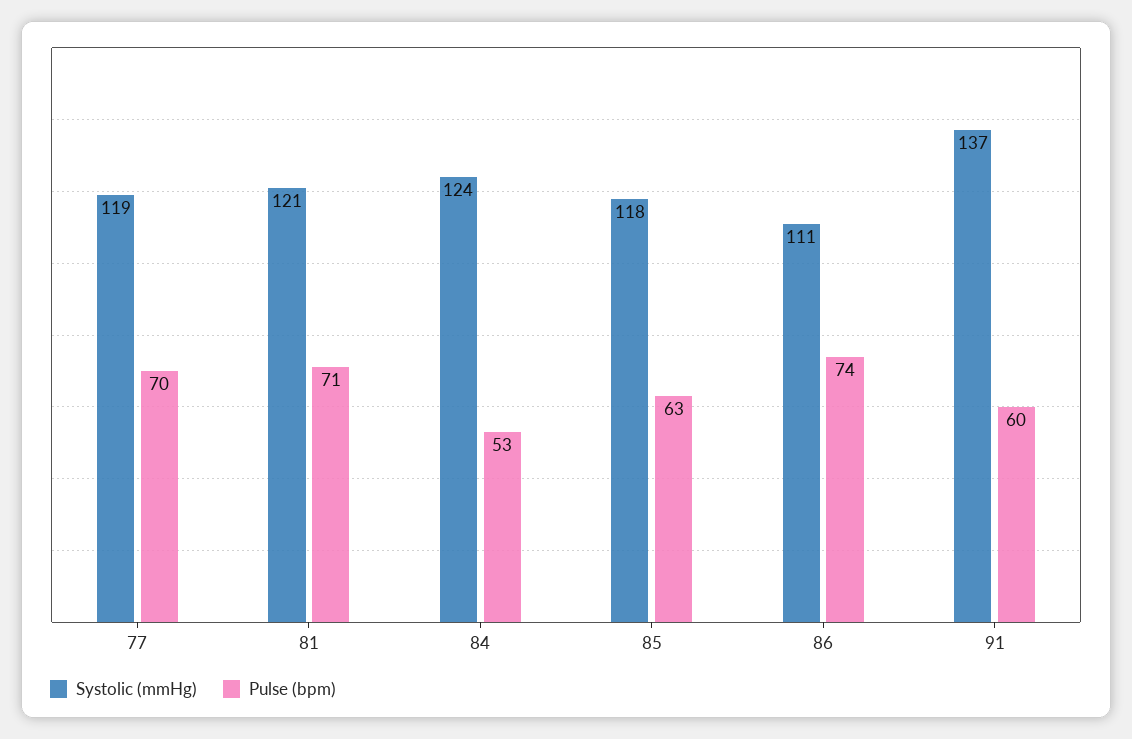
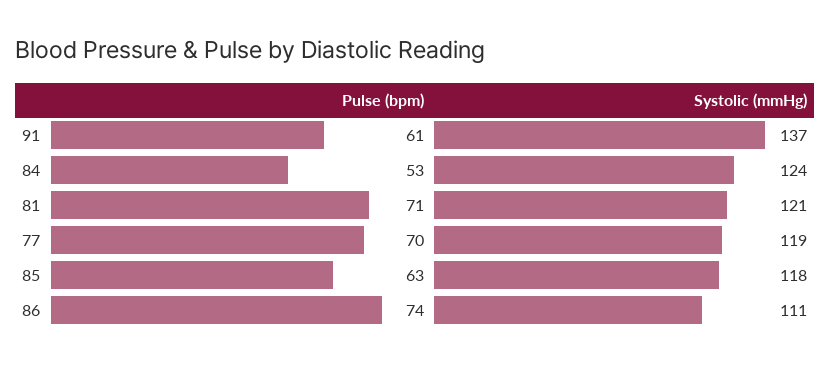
  {
    "Systolic (mmHg)": {
      "77": 119,
      "81": 121,
      "84": 124,
      "85": 118,
      "86": 111,
      "91": 137
    },
    "Pulse (bpm)": {
      "77": 70,
      "81": 71,
      "84": 53,
      "85": 63,
      "86": 74,
-     "91": 60
+     "91": 61
    }
  }

